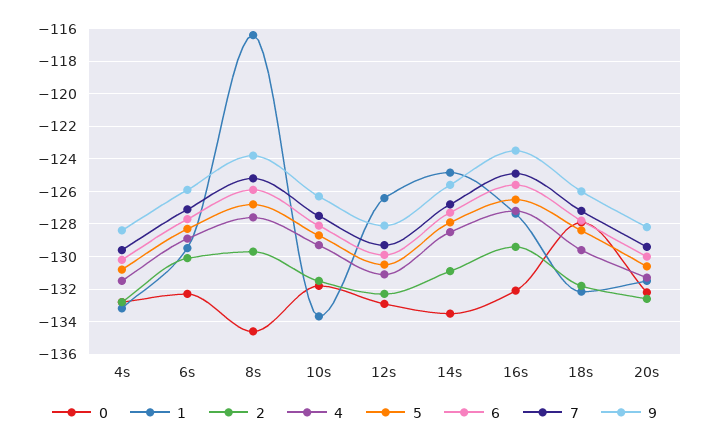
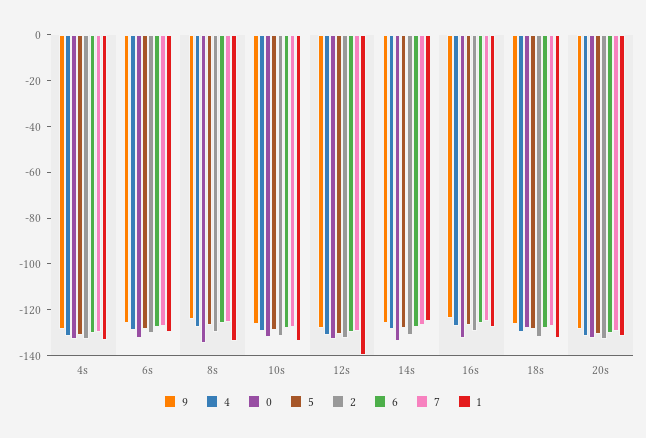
  {
    "0": {
      "4s": -133,
      "6s": -132.5,
      "8s": -134.5,
      "10s": -132,
      "12s": -133,
      "14s": -133.5,
      "16s": -132,
      "18s": -128,
      "20s": -132
    },
    "1": {
      "4s": -133,
      "6s": -129.5,
-     "8s": -116.5,
+     "8s": -135,
      "10s": -133.5,
-     "12s": -126.5,
+     "12s": -140,
      "14s": -125,
      "16s": -127.5,
      "18s": -132,
      "20s": -131.5
    },
    "2": {
      "4s": -133,
      "6s": -130,
      "8s": -129.5,
      "10s": -131.5,
      "12s": -132.5,
      "14s": -131,
      "16s": -129.5,
      "18s": -132,
      "20s": -132.5
    },
    "4": {
      "4s": -131.5,
      "6s": -129,
      "8s": -127.5,
      "10s": -129.5,
      "12s": -131,
      "14s": -128.5,
      "16s": -127,
      "18s": -129.5,
      "20s": -131.5
    },
    "5": {
      "4s": -131,
      "6s": -128.5,
      "8s": -127,
      "10s": -128.5,
      "12s": -130.5,
      "14s": -128,
      "16s": -126.5,
      "18s": -128.5,
      "20s": -130.5
    },
    "6": {
      "4s": -130,
      "6s": -127.5,
      "8s": -126,
      "10s": -128,
      "12s": -130,
      "14s": -127.5,
      "16s": -125.5,
      "18s": -128,
      "20s": -130
    },
    "7": {
      "4s": -129.5,
      "6s": -127,
      "8s": -125,
      "10s": -127.5,
      "12s": -129.5,
      "14s": -127,
      "16s": -125,
      "18s": -127,
      "20s": -129.5
    },
    "9": {
      "4s": -128.5,
      "6s": -126,
      "8s": -124,
      "10s": -126.5,
      "12s": -128,
      "14s": -125.5,
      "16s": -123.5,
      "18s": -126,
      "20s": -128
    }
  }

